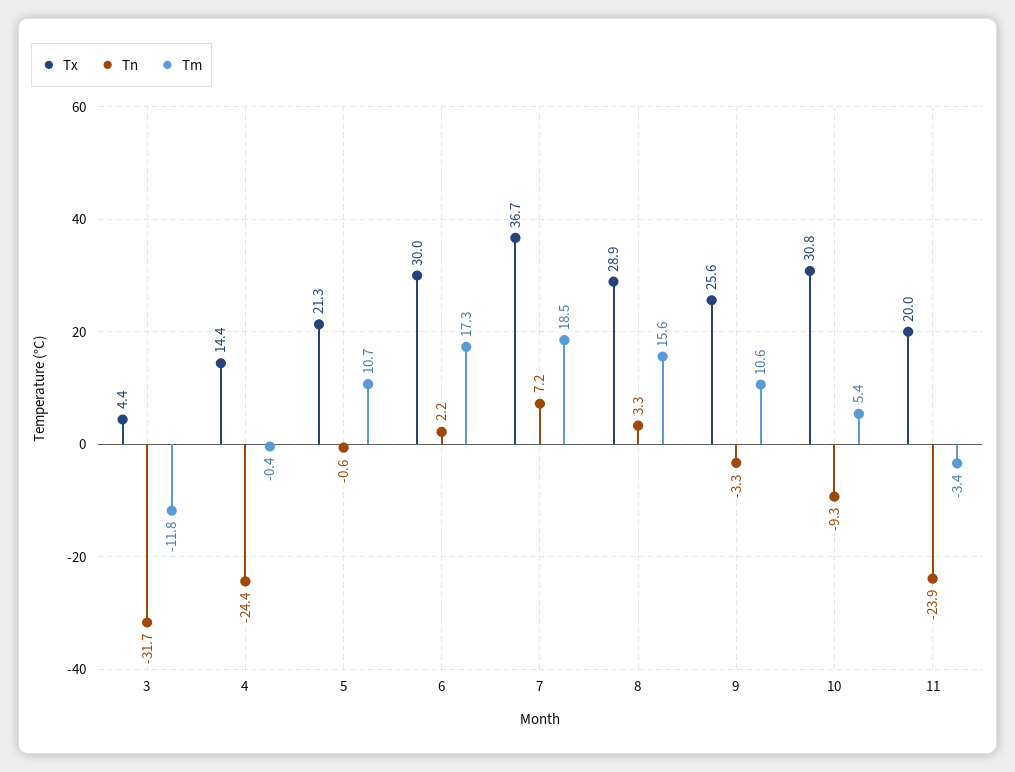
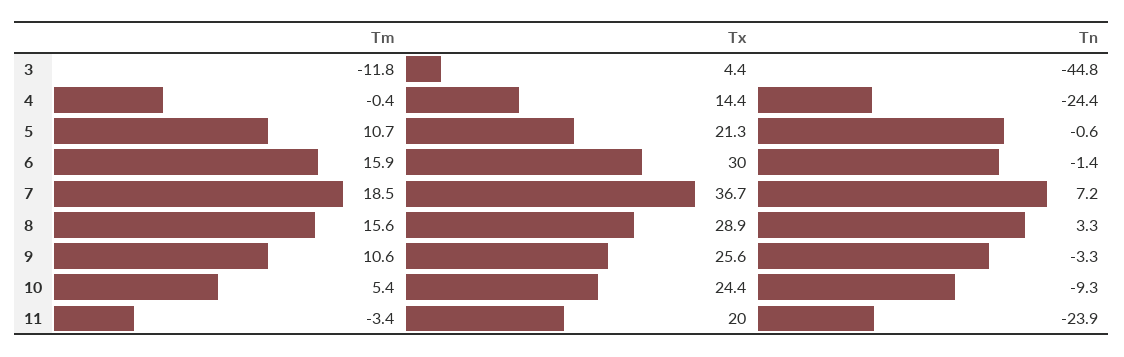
  {
    "Tx": {
      "3": 4.4,
      "4": 14.4,
      "5": 21.3,
      "6": 30,
      "7": 36.7,
      "8": 28.9,
      "9": 25.6,
-     "10": 30.8,
+     "10": 24.4,
      "11": 20
    },
    "Tn": {
-     "3": -31.7,
+     "3": -44.8,
      "4": -24.4,
      "5": -0.6,
-     "6": 2.2,
+     "6": -1.4,
      "7": 7.2,
      "8": 3.3,
      "9": -3.3,
      "10": -9.3,
      "11": -23.9
    },
    "Tm": {
      "3": -11.8,
      "4": -0.4,
      "5": 10.7,
-     "6": 17.3,
+     "6": 15.9,
      "7": 18.5,
      "8": 15.6,
      "9": 10.6,
      "10": 5.4,
      "11": -3.4
    }
  }

